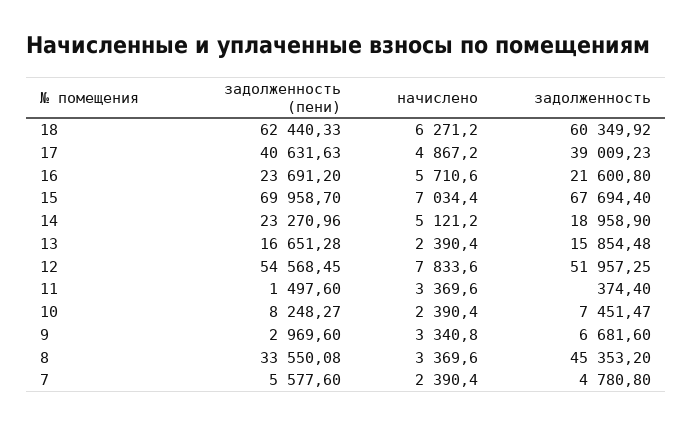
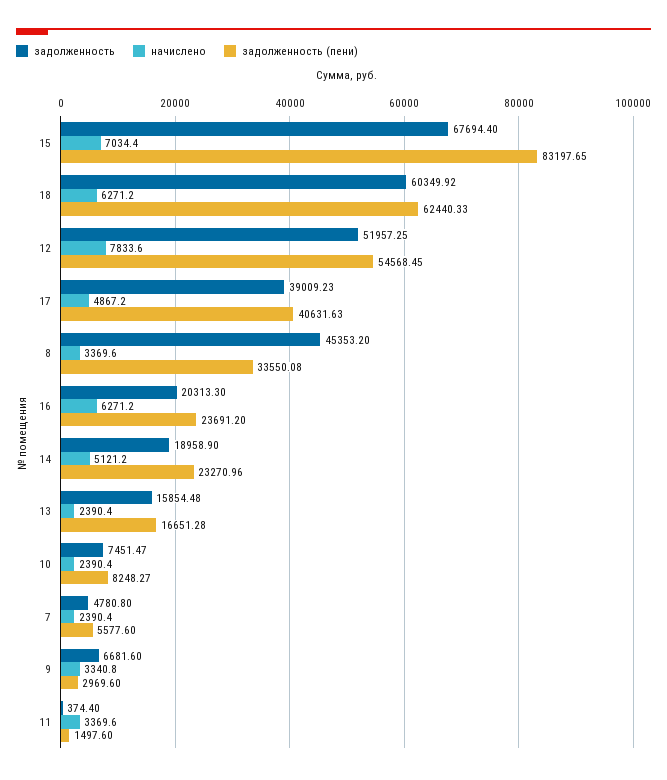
  {
    "задолженность (пени)": {
      "18": 62440.33,
      "17": 40631.63,
      "16": 23691.2,
-     "15": 69958.7,
+     "15": 83197.65,
      "14": 23270.96,
      "13": 16651.28,
      "12": 54568.45,
      "11": 1497.6,
      "10": 8248.27,
      "9": 2969.6,
      "8": 33550.08,
      "7": 5577.6
    },
    "начислено": {
      "18": 6271.2,
      "17": 4867.2,
-     "16": 5710.6,
+     "16": 6271.2,
      "15": 7034.4,
      "14": 5121.2,
      "13": 2390.4,
      "12": 7833.6,
      "11": 3369.6,
      "10": 2390.4,
      "9": 3340.8,
      "8": 3369.6,
      "7": 2390.4
    },
    "задолженность": {
      "18": 60349.92,
      "17": 39009.23,
-     "16": 21600.8,
+     "16": 20313.3,
      "15": 67694.4,
      "14": 18958.9,
      "13": 15854.48,
      "12": 51957.25,
      "11": 374.4,
      "10": 7451.47,
      "9": 6681.6,
      "8": 45353.2,
      "7": 4780.8
    }
  }

